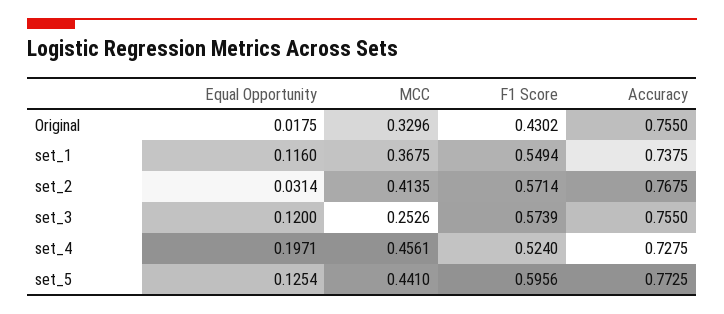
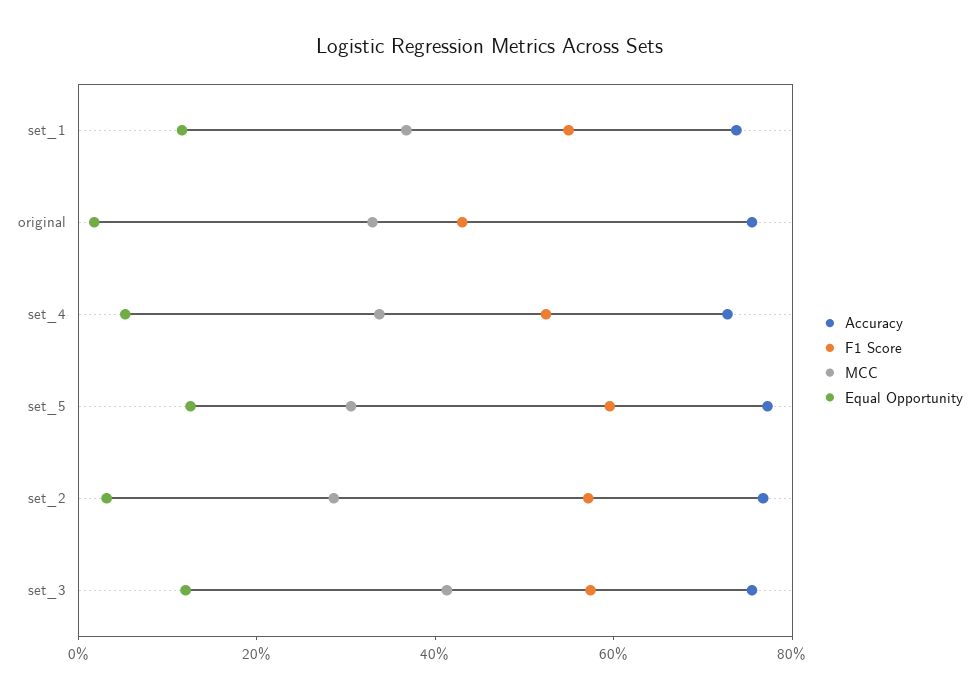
  {
    "Equal Opportunity": {
      "Original": 0.0175,
      "set_1": 0.116,
      "set_2": 0.0314,
      "set_3": 0.12,
-     "set_4": 0.1971,
+     "set_4": 0.05,
      "set_5": 0.1254
    },
    "MCC": {
      "Original": 0.3296,
      "set_1": 0.3675,
-     "set_2": 0.4135,
+     "set_2": 0.3,
-     "set_3": 0.2526,
+     "set_3": 0.4,
-     "set_4": 0.4561,
+     "set_4": 0.35,
-     "set_5": 0.441
+     "set_5": 0.3
    },
    "F1 Score": {
      "Original": 0.4302,
      "set_1": 0.5494,
      "set_2": 0.5714,
      "set_3": 0.5739,
      "set_4": 0.524,
      "set_5": 0.5956
    },
    "Accuracy": {
      "Original": 0.755,
      "set_1": 0.7375,
      "set_2": 0.7675,
      "set_3": 0.755,
      "set_4": 0.7275,
      "set_5": 0.7725
    }
  }

